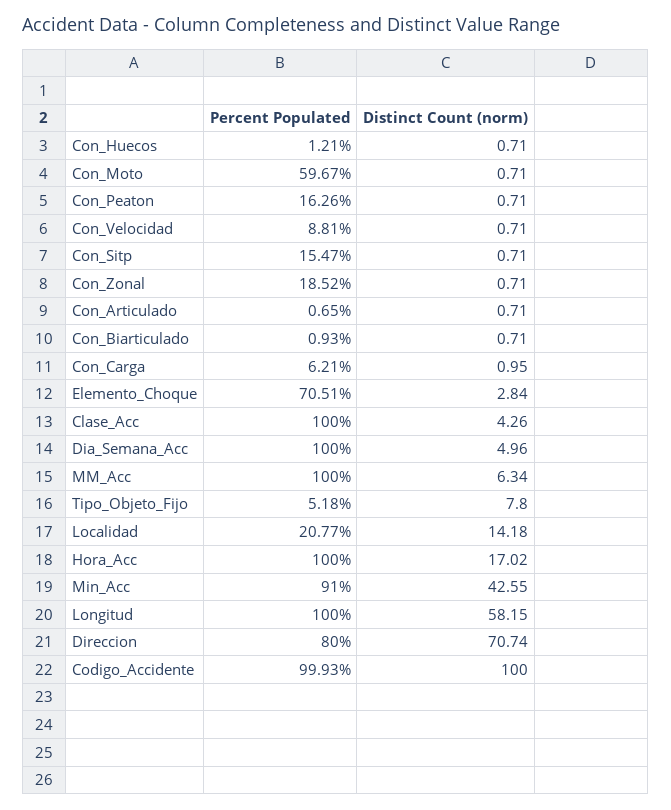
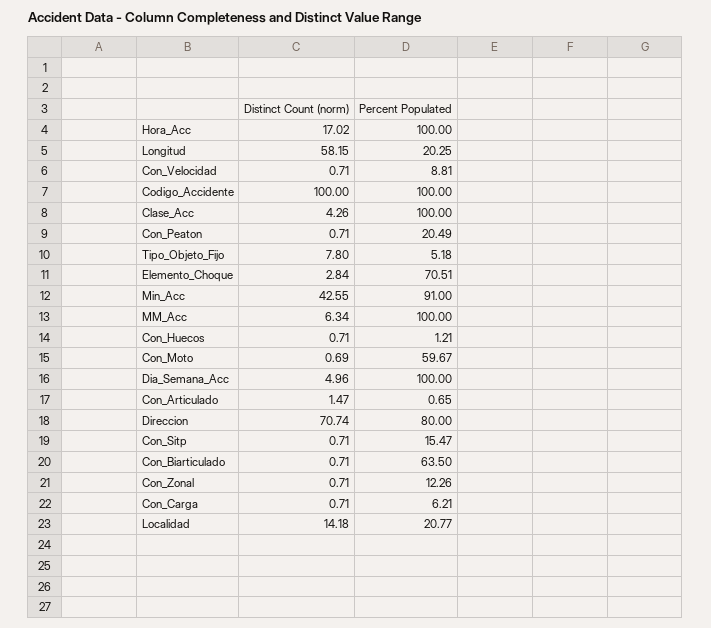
  {
    "Percent Populated": {
      "Con_Huecos": 1.21,
      "Con_Moto": 59.67,
-     "Con_Peaton": 16.26,
+     "Con_Peaton": 20.49,
      "Con_Velocidad": 8.81,
      "Con_Sitp": 15.47,
-     "Con_Zonal": 18.52,
+     "Con_Zonal": 12.26,
      "Con_Articulado": 0.65,
-     "Con_Biarticulado": 0.93,
+     "Con_Biarticulado": 63.5,
      "Con_Carga": 6.21,
      "Elemento_Choque": 70.51,
      "Clase_Acc": 100,
      "Dia_Semana_Acc": 100,
      "MM_Acc": 100,
      "Tipo_Objeto_Fijo": 5.18,
      "Localidad": 20.77,
      "Hora_Acc": 100,
      "Min_Acc": 91,
-     "Longitud": 100,
+     "Longitud": 20.25,
      "Direccion": 80,
-     "Codigo_Accidente": 99.93
+     "Codigo_Accidente": 100
    },
    "Distinct Count (norm)": {
      "Con_Huecos": 0.71,
-     "Con_Moto": 0.71,
+     "Con_Moto": 0.69,
      "Con_Peaton": 0.71,
      "Con_Velocidad": 0.71,
      "Con_Sitp": 0.71,
      "Con_Zonal": 0.71,
-     "Con_Articulado": 0.71,
+     "Con_Articulado": 1.47,
      "Con_Biarticulado": 0.71,
-     "Con_Carga": 0.95,
+     "Con_Carga": 0.71,
      "Elemento_Choque": 2.84,
      "Clase_Acc": 4.26,
      "Dia_Semana_Acc": 4.96,
      "MM_Acc": 6.34,
      "Tipo_Objeto_Fijo": 7.8,
      "Localidad": 14.18,
      "Hora_Acc": 17.02,
      "Min_Acc": 42.55,
      "Longitud": 58.15,
      "Direccion": 70.74,
      "Codigo_Accidente": 100
    }
  }

